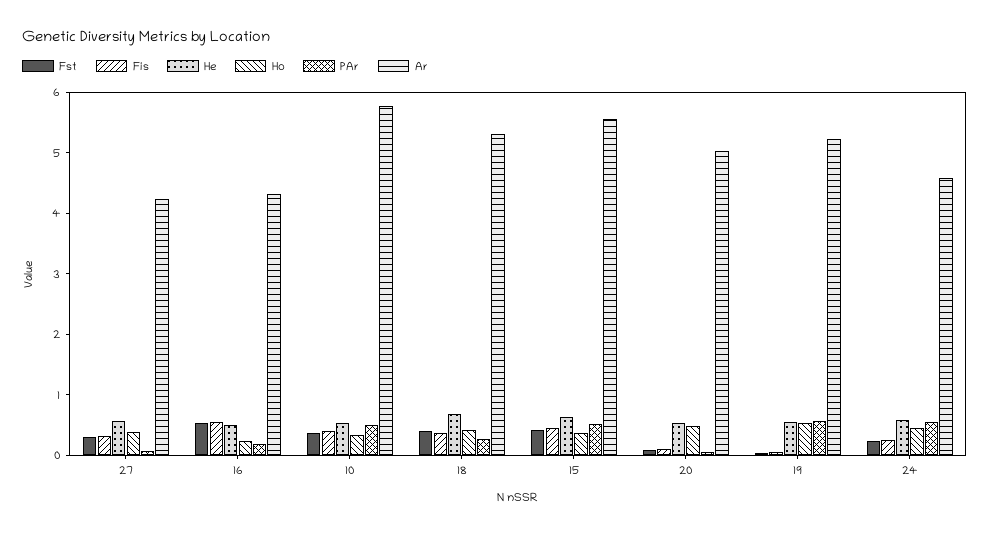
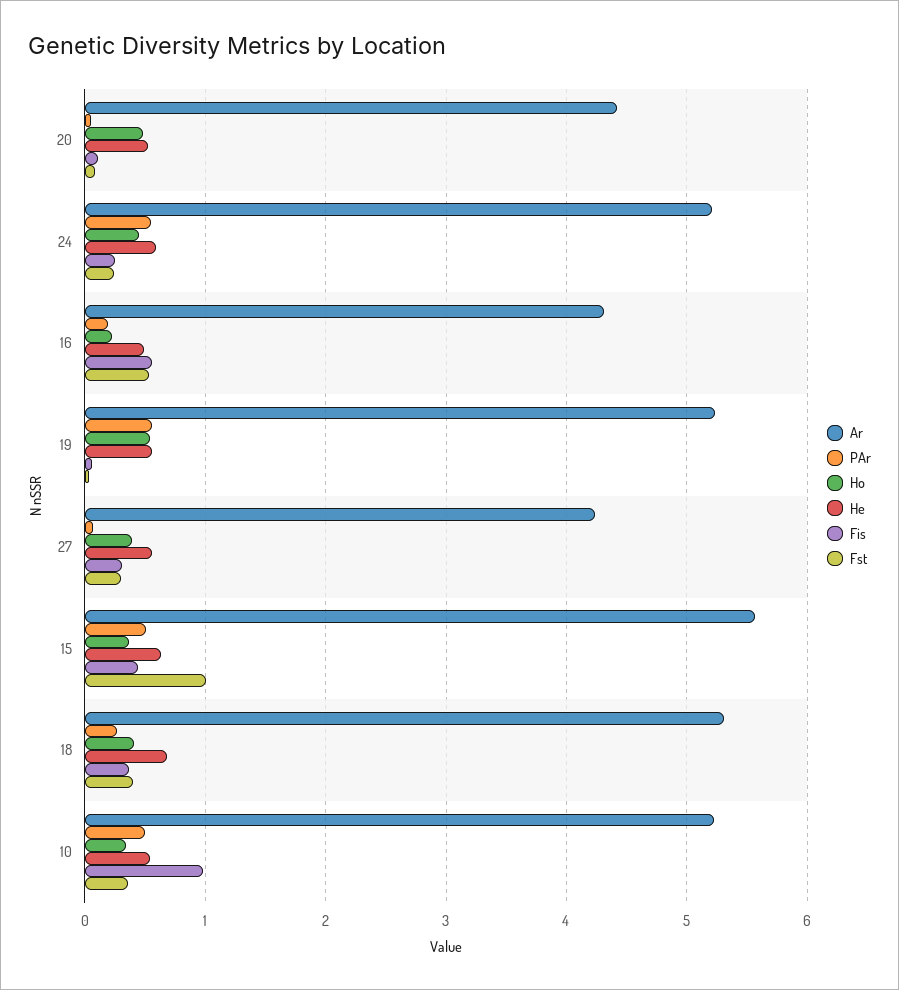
  {
    "Fst": {
      "27": 0.3,
      "16": 0.5,
      "10": 0.4,
      "18": 0.4,
-     "15": 0.4,
+     "15": 1,
      "20": 0.1,
      "19": 0,
      "24": 0.2
    },
    "Fis": {
      "27": 0.3,
      "16": 0.6,
-     "10": 0.4,
+     "10": 1,
      "18": 0.4,
      "15": 0.4,
      "20": 0.1,
      "19": 0.1,
      "24": 0.3
    },
    "He": {
      "27": 0.6,
      "16": 0.5,
      "10": 0.5,
      "18": 0.7,
      "15": 0.6,
      "20": 0.5,
      "19": 0.6,
      "24": 0.6
    },
    "Ho": {
      "27": 0.4,
      "16": 0.2,
      "10": 0.3,
      "18": 0.4,
      "15": 0.4,
      "20": 0.5,
      "19": 0.5,
      "24": 0.4
    },
    "PAr": {
      "27": 0.1,
      "16": 0.2,
      "10": 0.5,
      "18": 0.3,
      "15": 0.5,
      "20": 0.1,
      "19": 0.6,
      "24": 0.6
    },
    "Ar": {
      "27": 4.2,
      "16": 4.3,
-     "10": 5.8,
+     "10": 5.2,
      "18": 5.3,
      "15": 5.6,
-     "20": 5,
+     "20": 4.4,
      "19": 5.2,
-     "24": 4.6
+     "24": 5.2
    }
  }

